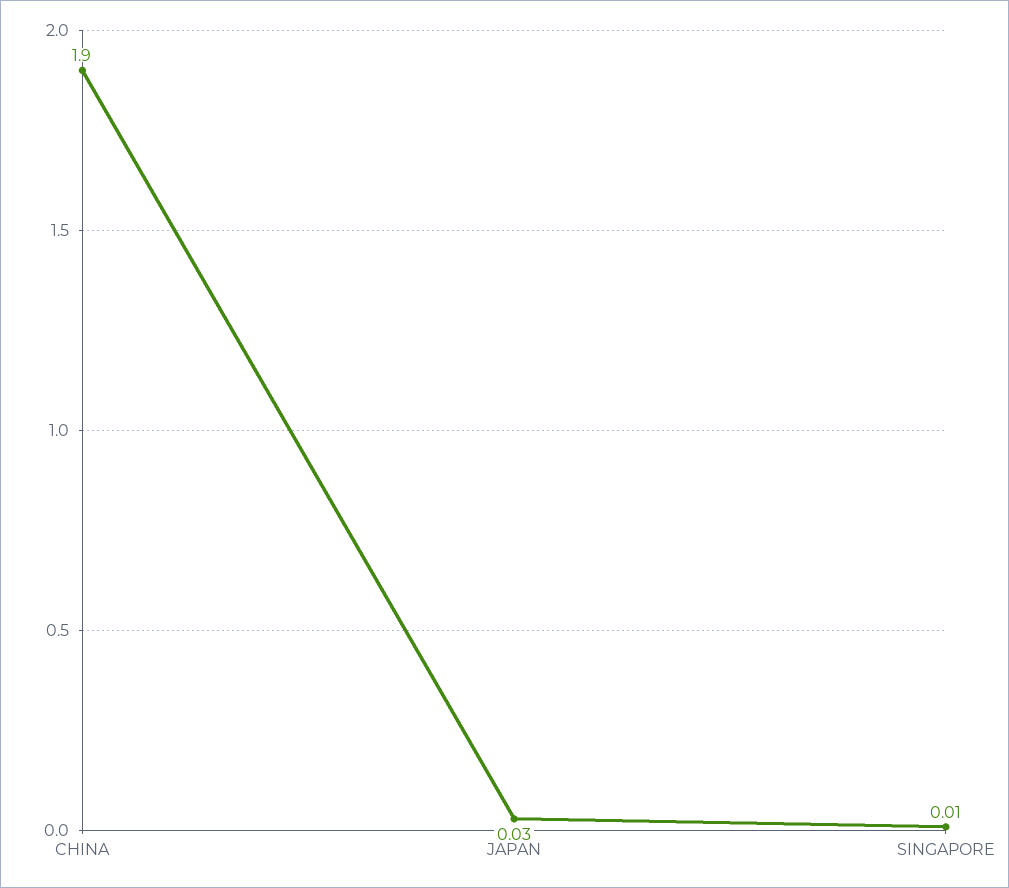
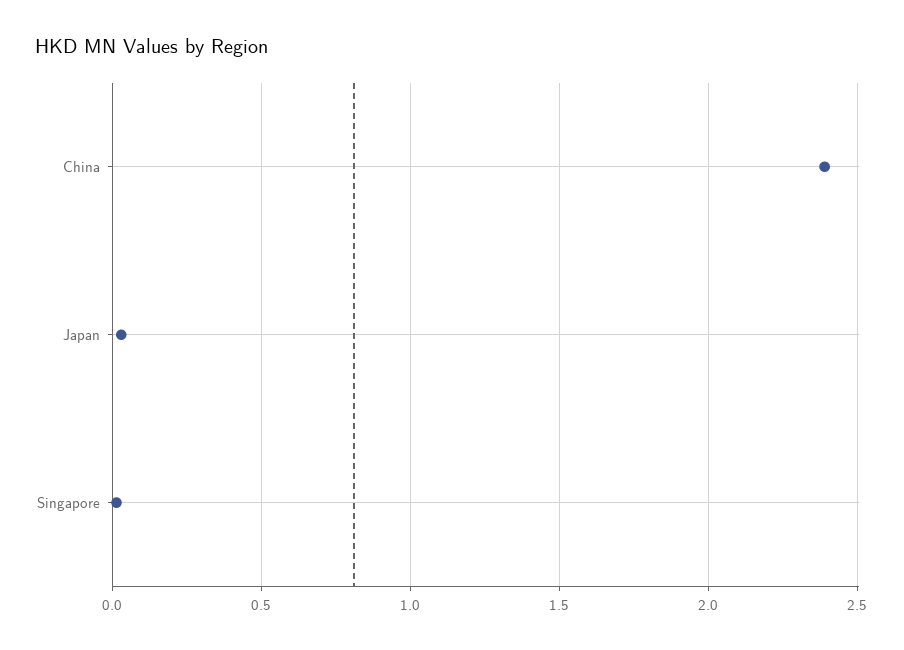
  {
-   "CHINA": 1.9,
+   "CHINA": 2.4,
    "JAPAN": 0.03,
    "SINGAPORE": 0.01
  }

